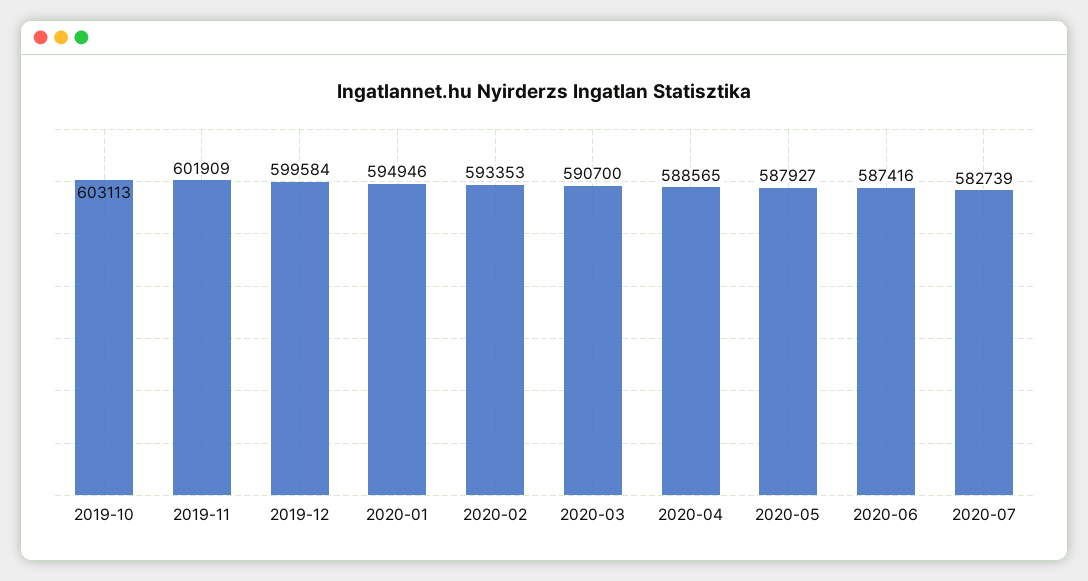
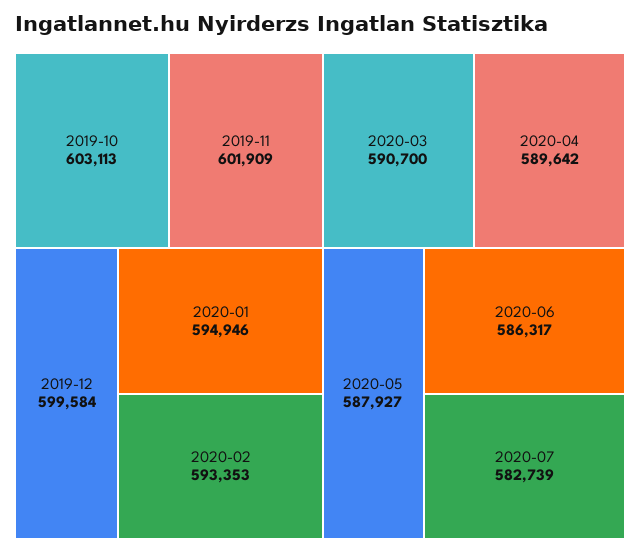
  {
    "2019-10": 603113,
    "2019-11": 601909,
    "2019-12": 599584,
    "2020-01": 594946,
    "2020-02": 593353,
    "2020-03": 590700,
-   "2020-04": 588565,
+   "2020-04": 589642,
    "2020-05": 587927,
-   "2020-06": 587416,
+   "2020-06": 586317,
    "2020-07": 582739
  }

